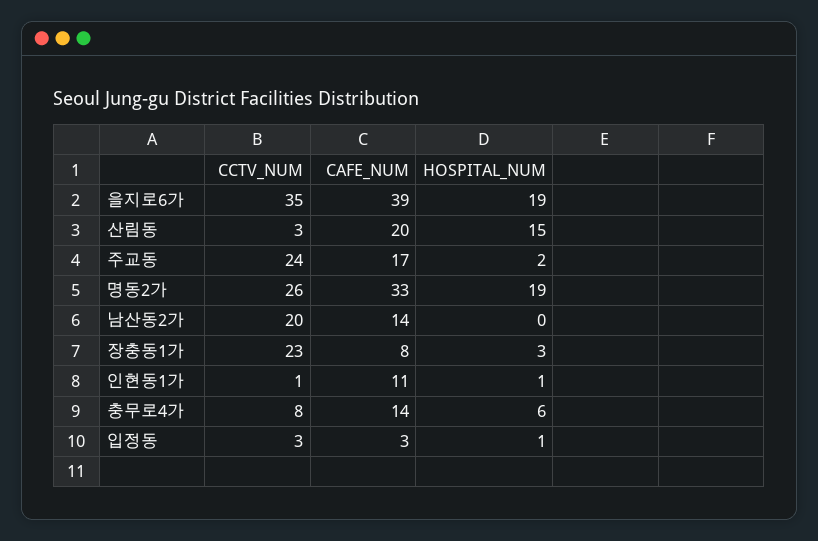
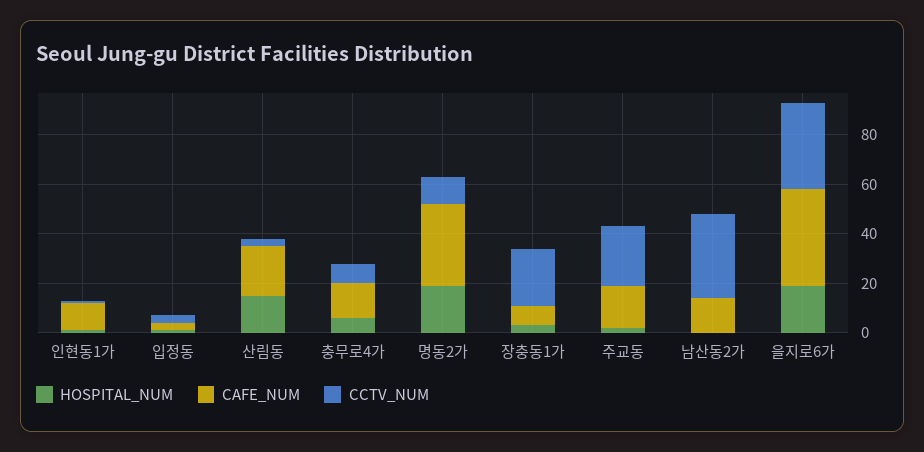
  {
    "CCTV_NUM": {
      "을지로6가": 35,
      "산림동": 3,
      "주교동": 24,
-     "명동2가": 26,
+     "명동2가": 10,
-     "남산동2가": 20,
+     "남산동2가": 35,
      "장충동1가": 23,
      "인현동1가": 1,
      "충무로4가": 8,
      "입정동": 3
    },
    "CAFE_NUM": {
      "을지로6가": 39,
      "산림동": 20,
      "주교동": 17,
      "명동2가": 33,
      "남산동2가": 14,
      "장충동1가": 8,
      "인현동1가": 11,
      "충무로4가": 14,
      "입정동": 3
    },
    "HOSPITAL_NUM": {
      "을지로6가": 19,
      "산림동": 15,
      "주교동": 2,
      "명동2가": 19,
      "남산동2가": 0,
      "장충동1가": 3,
      "인현동1가": 1,
      "충무로4가": 6,
      "입정동": 1
    }
  }

